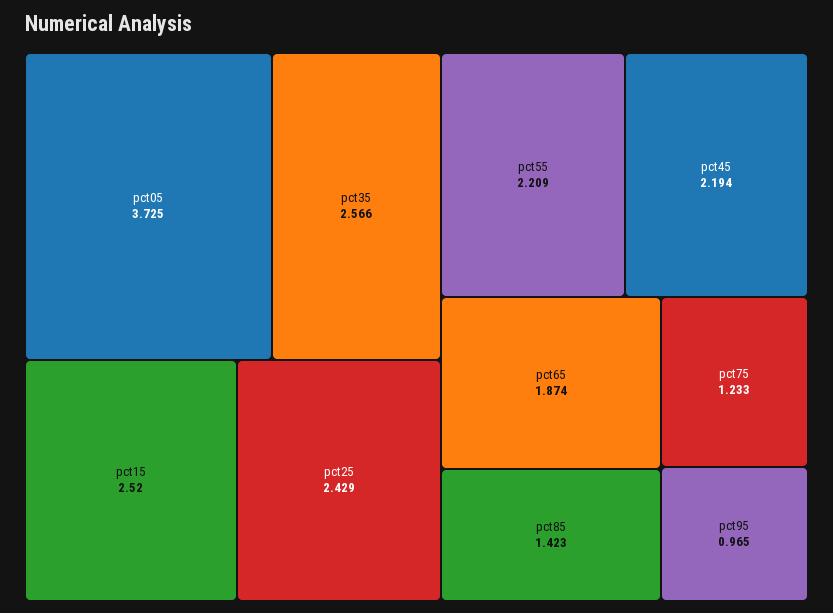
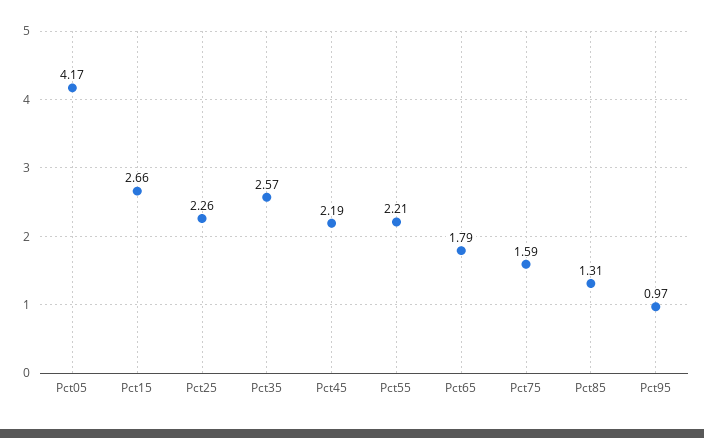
  {
-   "pct05": 3.725,
+   "pct05": 4.17,
    "pct35": 2.566,
-   "pct15": 2.52,
+   "pct15": 2.66,
-   "pct25": 2.429,
+   "pct25": 2.26,
    "pct55": 2.209,
    "pct45": 2.194,
-   "pct65": 1.874,
+   "pct65": 1.79,
-   "pct85": 1.423,
+   "pct85": 1.31,
-   "pct75": 1.233,
+   "pct75": 1.59,
    "pct95": 0.965
  }

